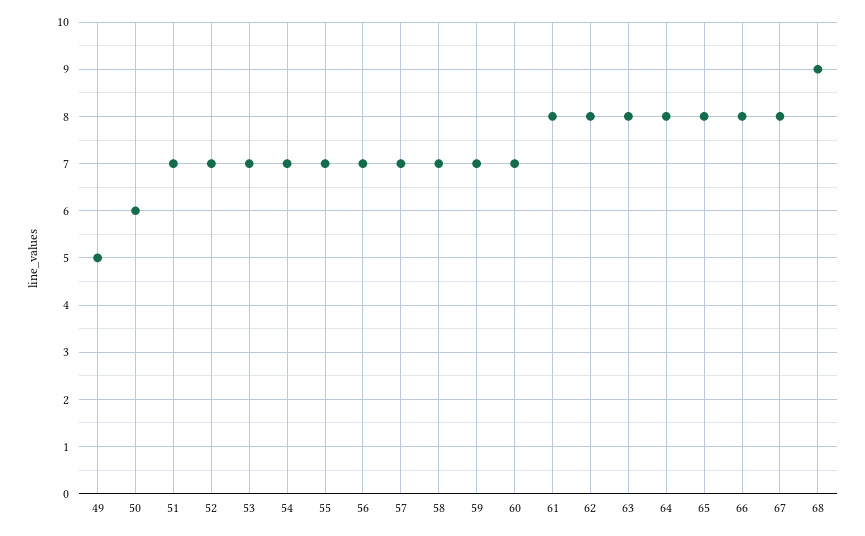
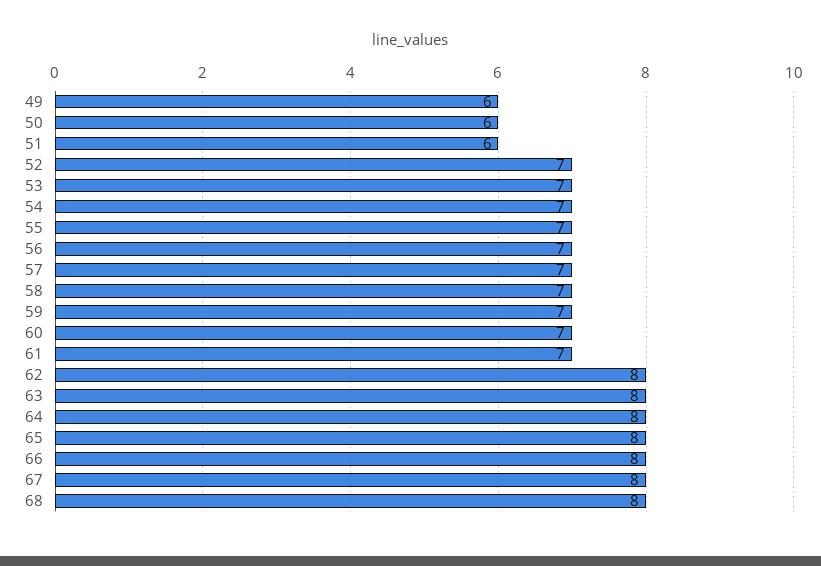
  {
-   "49": 5,
+   "49": 6,
    "50": 6,
-   "51": 7,
+   "51": 6,
    "52": 7,
    "53": 7,
    "54": 7,
    "55": 7,
    "56": 7,
    "57": 7,
    "58": 7,
    "59": 7,
    "60": 7,
-   "61": 8,
+   "61": 7,
    "62": 8,
    "63": 8,
    "64": 8,
    "65": 8,
    "66": 8,
    "67": 8,
-   "68": 9
+   "68": 8
  }

